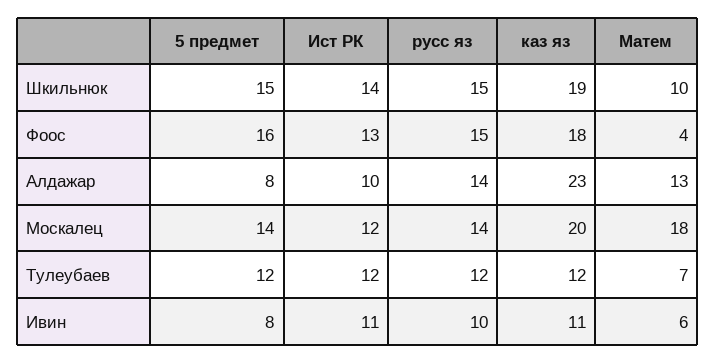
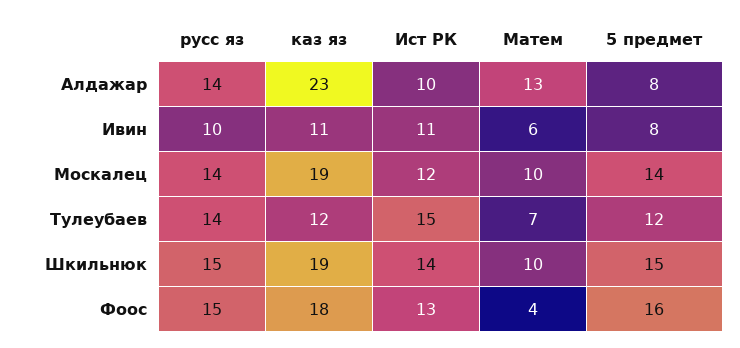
  {
    "5 предмет": {
      "Шкильнюк": 15,
      "Фоос": 16,
      "Алдажар": 8,
      "Москалец": 14,
      "Тулеубаев": 12,
      "Ивин": 8
    },
    "Ист РК": {
      "Шкильнюк": 14,
      "Фоос": 13,
      "Алдажар": 10,
      "Москалец": 12,
-     "Тулеубаев": 12,
+     "Тулеубаев": 15,
      "Ивин": 11
    },
    "русс яз": {
      "Шкильнюк": 15,
      "Фоос": 15,
      "Алдажар": 14,
      "Москалец": 14,
-     "Тулеубаев": 12,
+     "Тулеубаев": 14,
      "Ивин": 10
    },
    "каз яз": {
      "Шкильнюк": 19,
      "Фоос": 18,
      "Алдажар": 23,
-     "Москалец": 20,
+     "Москалец": 19,
      "Тулеубаев": 12,
      "Ивин": 11
    },
    "Матем": {
      "Шкильнюк": 10,
      "Фоос": 4,
      "Алдажар": 13,
-     "Москалец": 18,
+     "Москалец": 10,
      "Тулеубаев": 7,
      "Ивин": 6
    }
  }

